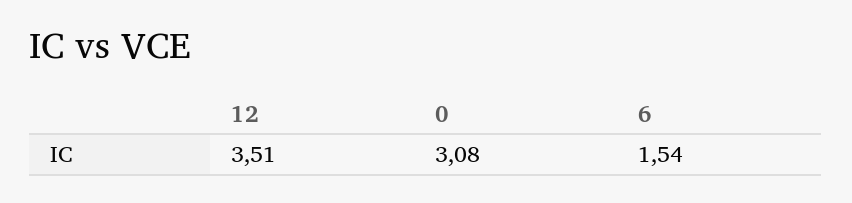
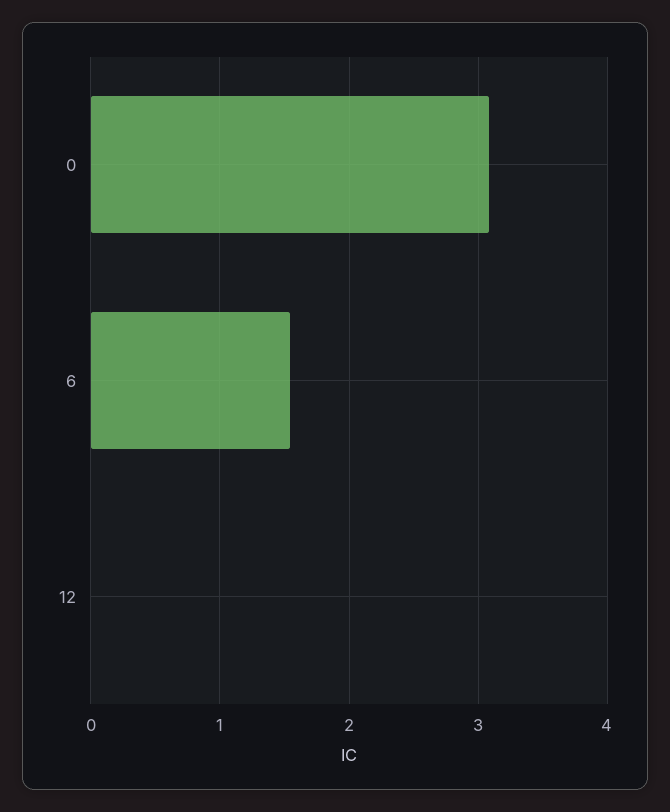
  {
-   "12": 3.51,
+   "12": 0,
    "0": 3.08,
    "6": 1.54
  }

